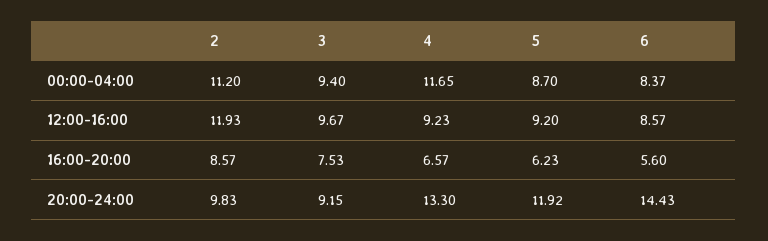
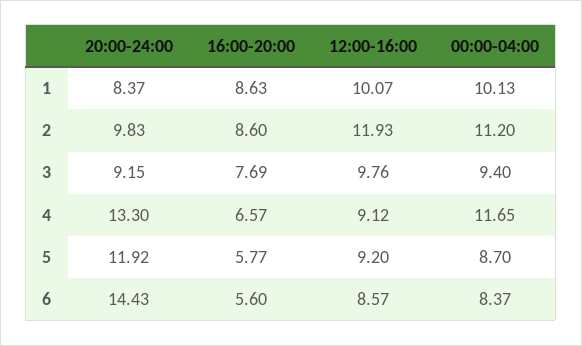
  {
    "2": {
      "00:00-04:00": 11.2,
      "12:00-16:00": 11.93,
-     "16:00-20:00": 8.57,
+     "16:00-20:00": 8.6,
      "20:00-24:00": 9.83
    },
    "3": {
      "00:00-04:00": 9.4,
-     "12:00-16:00": 9.67,
+     "12:00-16:00": 9.76,
-     "16:00-20:00": 7.53,
+     "16:00-20:00": 7.69,
      "20:00-24:00": 9.15
    },
    "4": {
      "00:00-04:00": 11.65,
-     "12:00-16:00": 9.23,
+     "12:00-16:00": 9.12,
      "16:00-20:00": 6.57,
      "20:00-24:00": 13.3
    },
    "5": {
      "00:00-04:00": 8.7,
      "12:00-16:00": 9.2,
-     "16:00-20:00": 6.23,
+     "16:00-20:00": 5.77,
      "20:00-24:00": 11.92
    },
    "6": {
      "00:00-04:00": 8.37,
      "12:00-16:00": 8.57,
      "16:00-20:00": 5.6,
      "20:00-24:00": 14.43
-   }
+   },
+   "1": {
+     "20:00-24:00": 8.37,
+     "16:00-20:00": 8.63,
+     "12:00-16:00": 10.07,
+     "00:00-04:00": 10.13
+   }
  }

